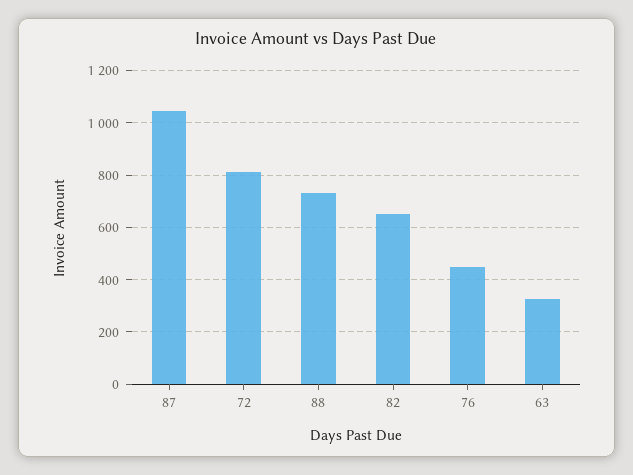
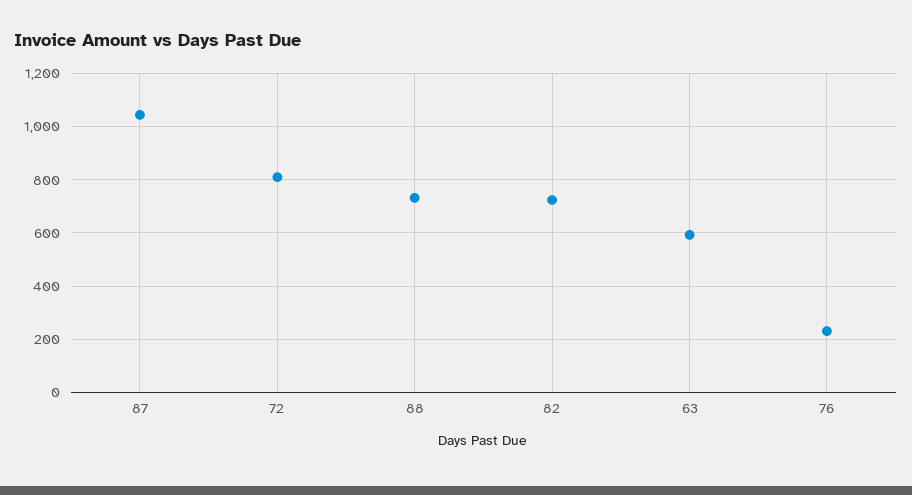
  {
    "87": 1050,
    "72": 800,
    "88": 725,
-   "82": 650,
+   "82": 725,
-   "76": 450,
+   "76": 225,
-   "63": 325
+   "63": 600
  }

